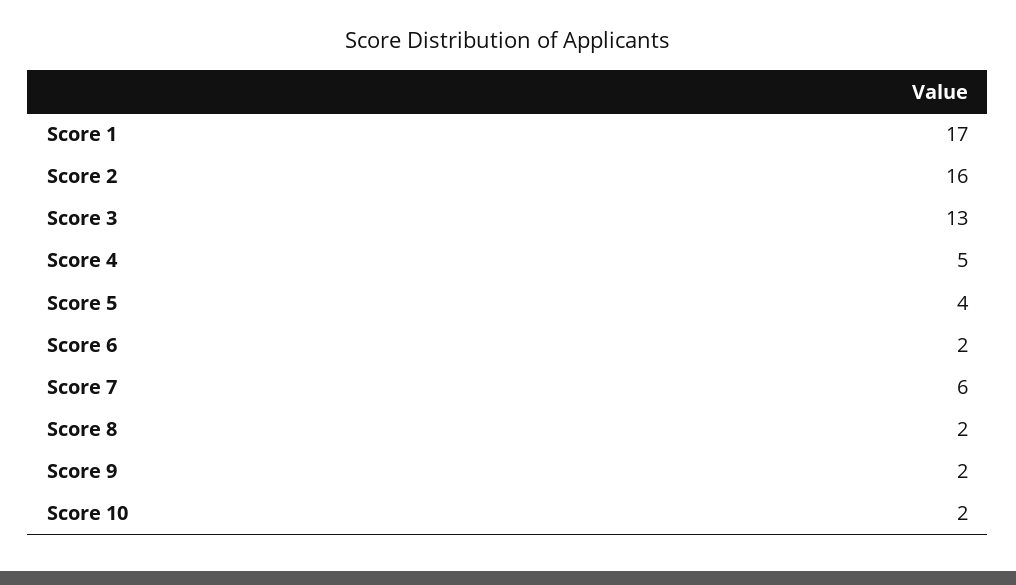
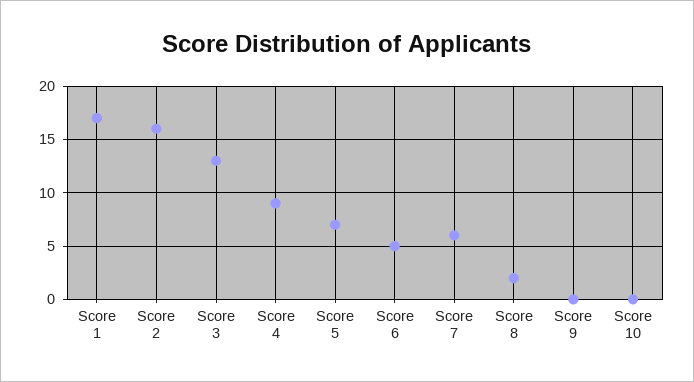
  {
    "Score 1": 17,
    "Score 2": 16,
    "Score 3": 13,
-   "Score 4": 5,
+   "Score 4": 9,
-   "Score 5": 4,
+   "Score 5": 7,
-   "Score 6": 2,
+   "Score 6": 5,
    "Score 7": 6,
    "Score 8": 2,
-   "Score 9": 2,
+   "Score 9": 0,
-   "Score 10": 2
+   "Score 10": 0
  }

